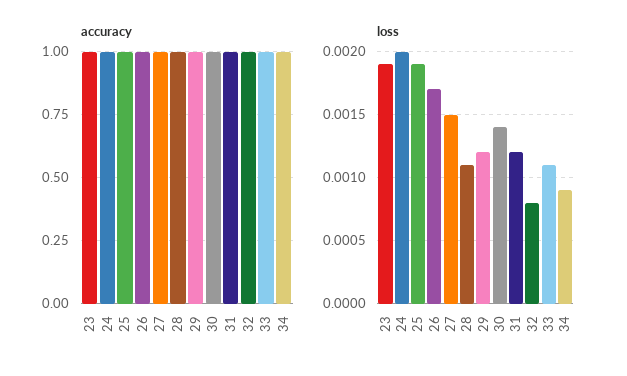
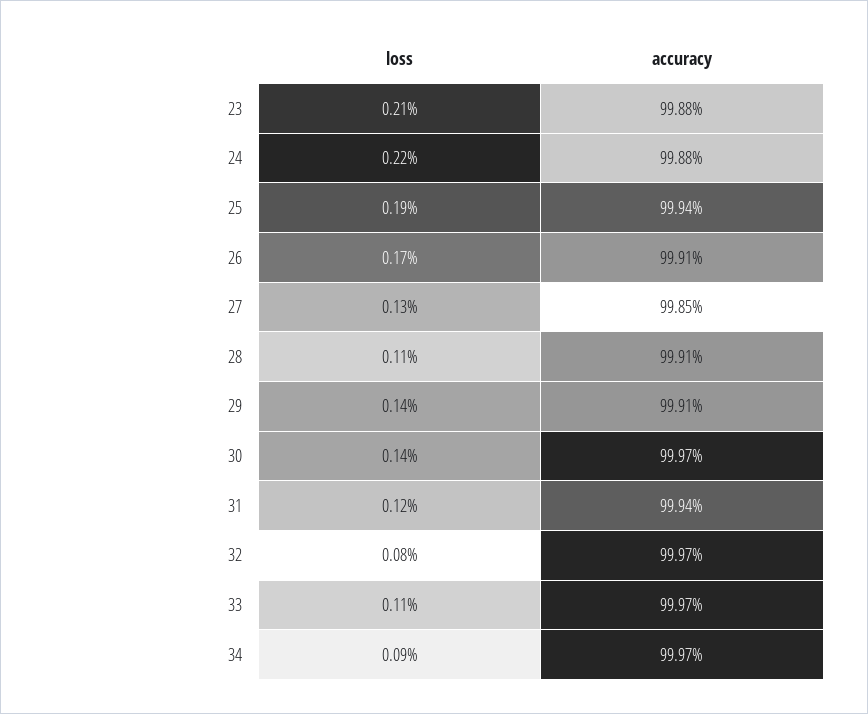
  {
    "accuracy": {
      "23": 0.9988,
      "24": 0.9988,
      "25": 0.9994,
      "26": 0.9991,
      "27": 0.9985,
      "28": 0.9991,
      "29": 0.9991,
      "30": 0.9997,
      "31": 0.9994,
      "32": 0.9997,
      "33": 0.9997,
      "34": 0.9997
    },
    "loss": {
-     "23": 0.0019,
+     "23": 0.0021,
-     "24": 0.002,
+     "24": 0.0022,
      "25": 0.0019,
      "26": 0.0017,
-     "27": 0.0015,
+     "27": 0.0013,
      "28": 0.0011,
-     "29": 0.0012,
+     "29": 0.0014,
      "30": 0.0014,
      "31": 0.0012,
      "32": 0.0008,
      "33": 0.0011,
      "34": 0.0009
    }
  }

